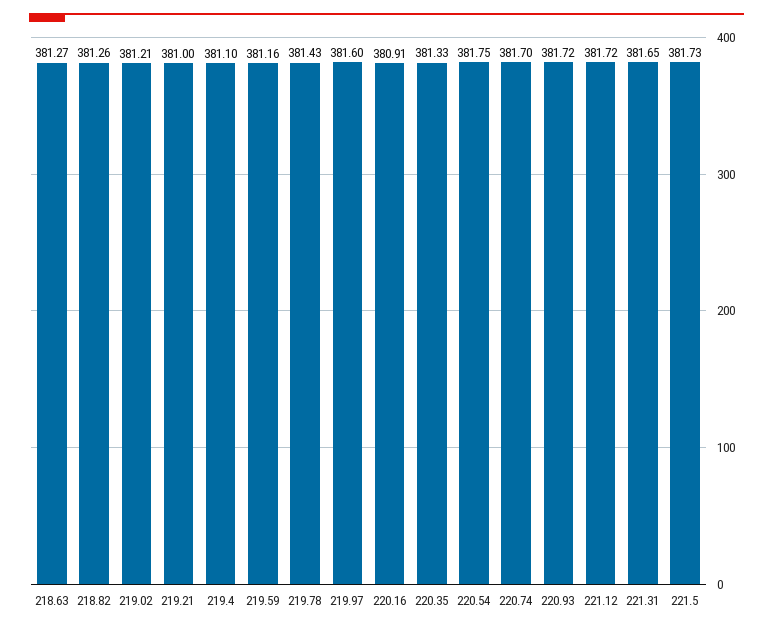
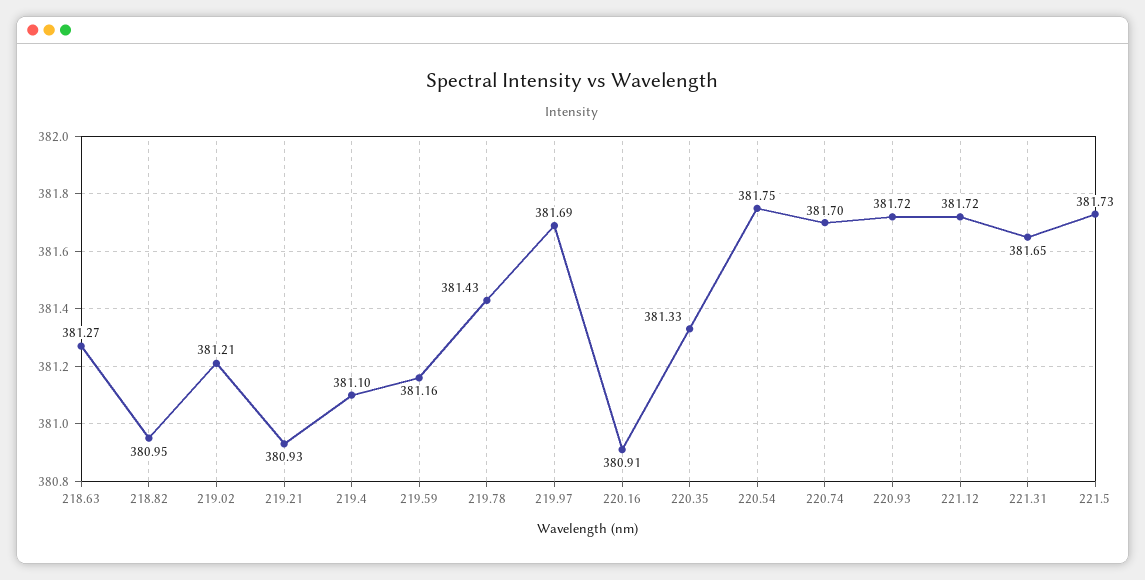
  {
    "218.63": 381.27,
-   "218.82": 381.26,
+   "218.82": 380.95,
    "219.02": 381.21,
-   "219.21": 381,
+   "219.21": 380.93,
    "219.4": 381.1,
    "219.59": 381.16,
    "219.78": 381.43,
-   "219.97": 381.6,
+   "219.97": 381.69,
    "220.16": 380.91,
    "220.35": 381.33,
    "220.54": 381.75,
    "220.74": 381.7,
    "220.93": 381.72,
    "221.12": 381.72,
    "221.31": 381.65,
    "221.5": 381.73
  }

